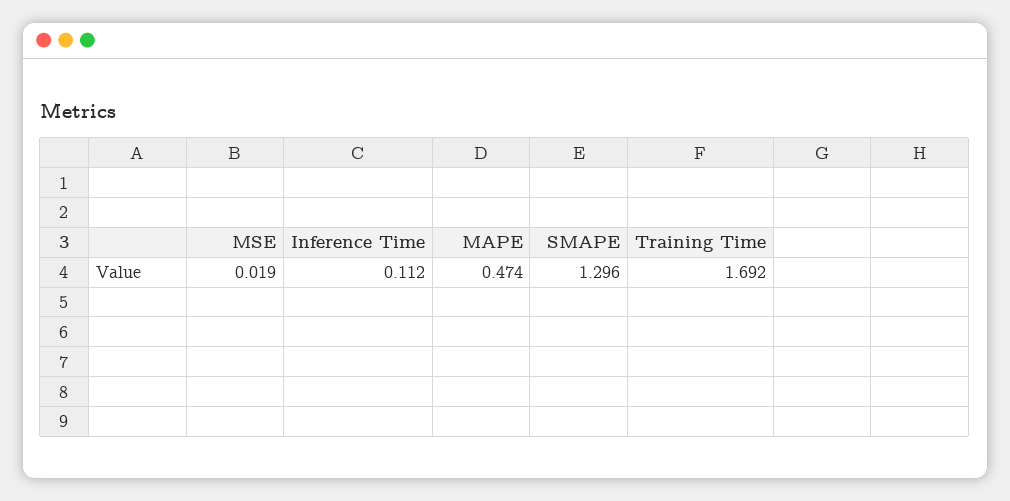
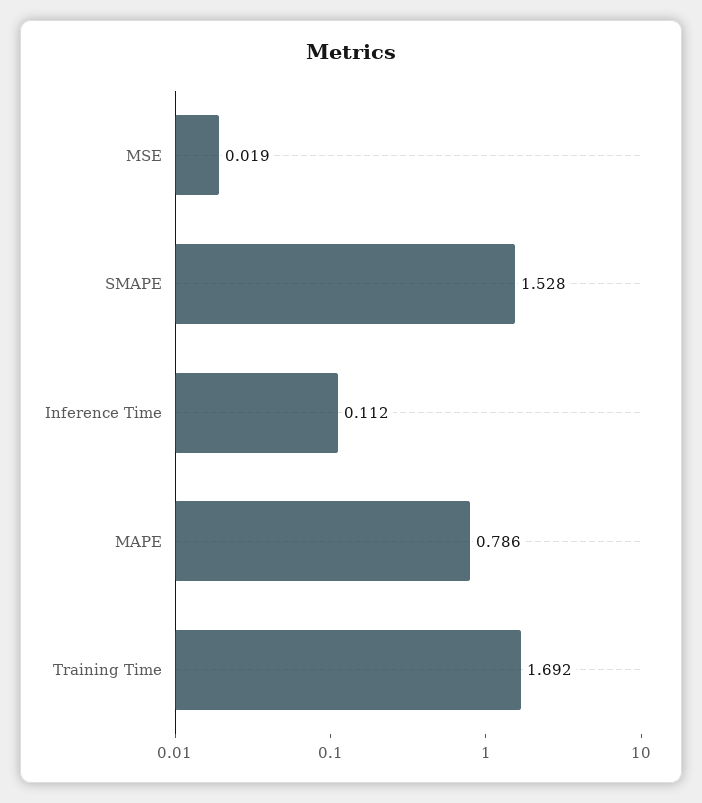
  {
    "MSE": 0.019,
    "Inference Time": 0.112,
-   "MAPE": 0.474,
+   "MAPE": 0.786,
-   "SMAPE": 1.296,
+   "SMAPE": 1.528,
    "Training Time": 1.692
  }

